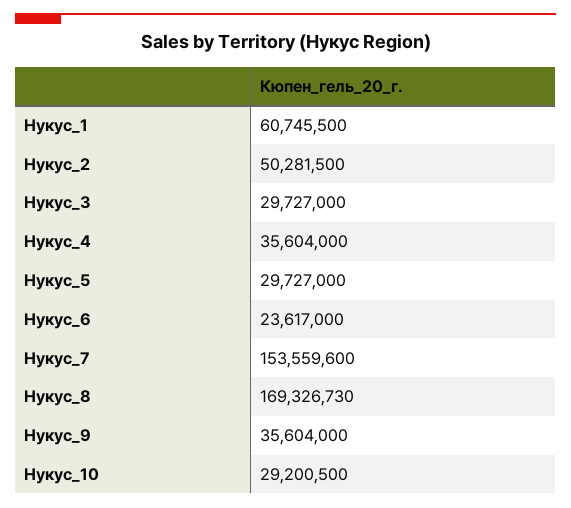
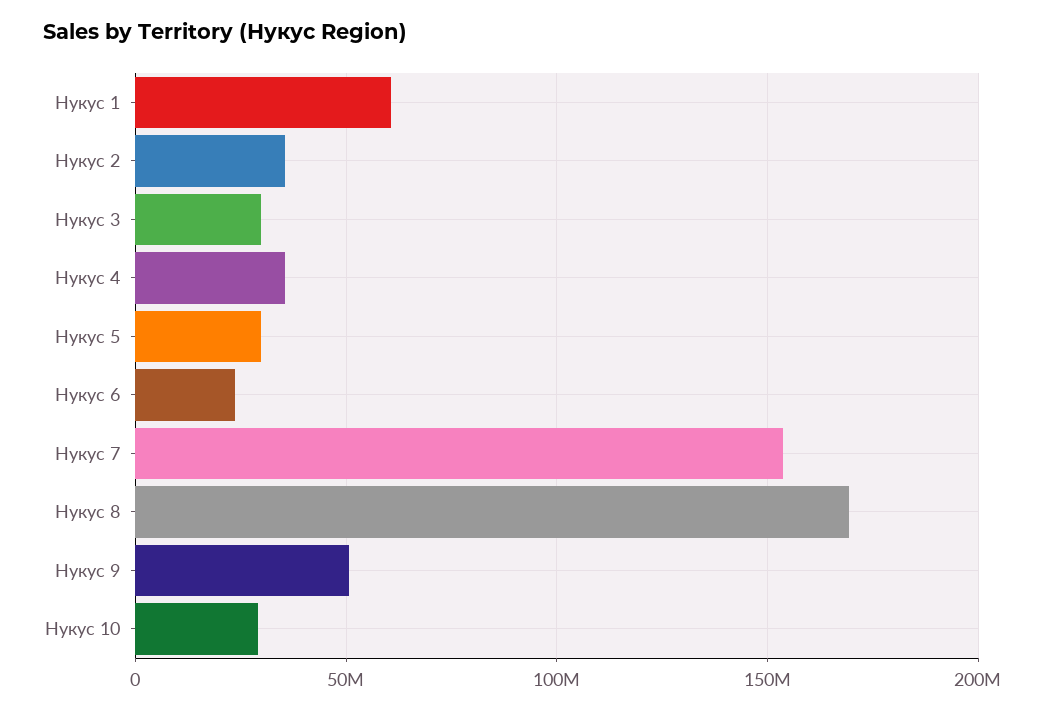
  {
    "Нукус_1": 60745500,
-   "Нукус_2": 50281500,
+   "Нукус_2": 35000000,
    "Нукус_3": 29727000,
    "Нукус_4": 35604000,
    "Нукус_5": 29727000,
    "Нукус_6": 23617000,
    "Нукус_7": 153559600,
    "Нукус_8": 169326730,
-   "Нукус_9": 35604000,
+   "Нукус_9": 50000000,
    "Нукус_10": 29200500
  }

